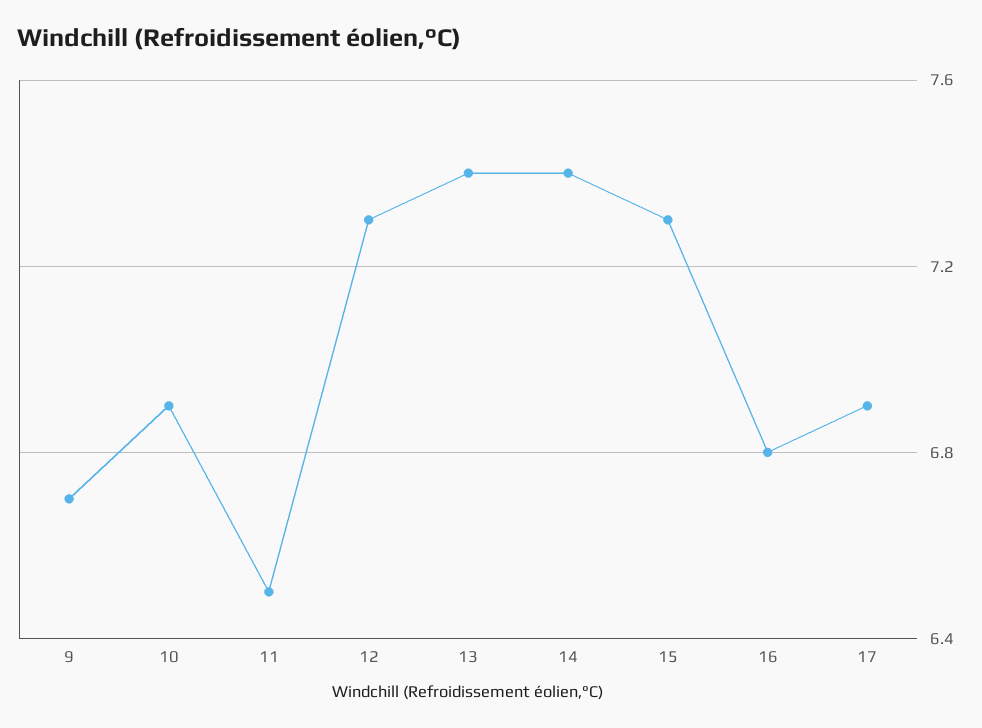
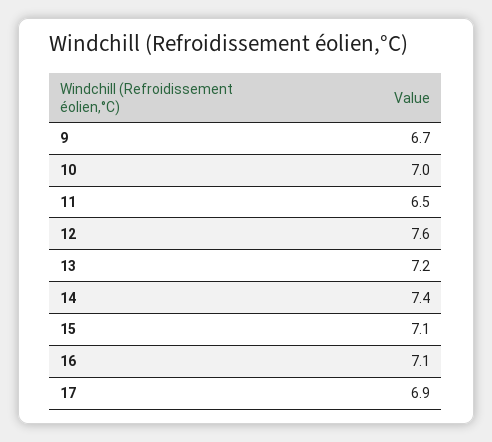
  {
    "9": 6.7,
-   "10": 6.9,
+   "10": 7,
    "11": 6.5,
-   "12": 7.3,
+   "12": 7.6,
-   "13": 7.4,
+   "13": 7.2,
    "14": 7.4,
-   "15": 7.3,
+   "15": 7.1,
-   "16": 6.8,
+   "16": 7.1,
    "17": 6.9
  }

